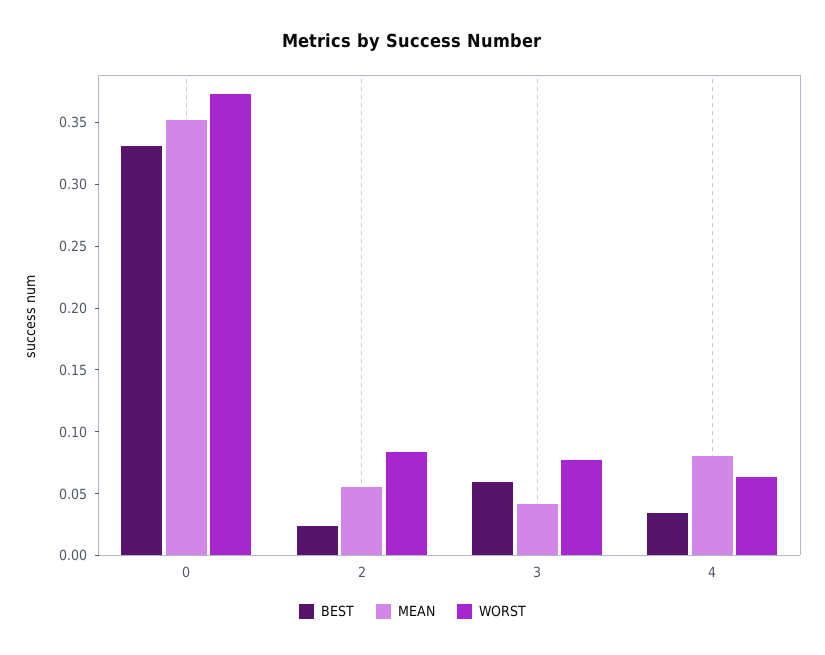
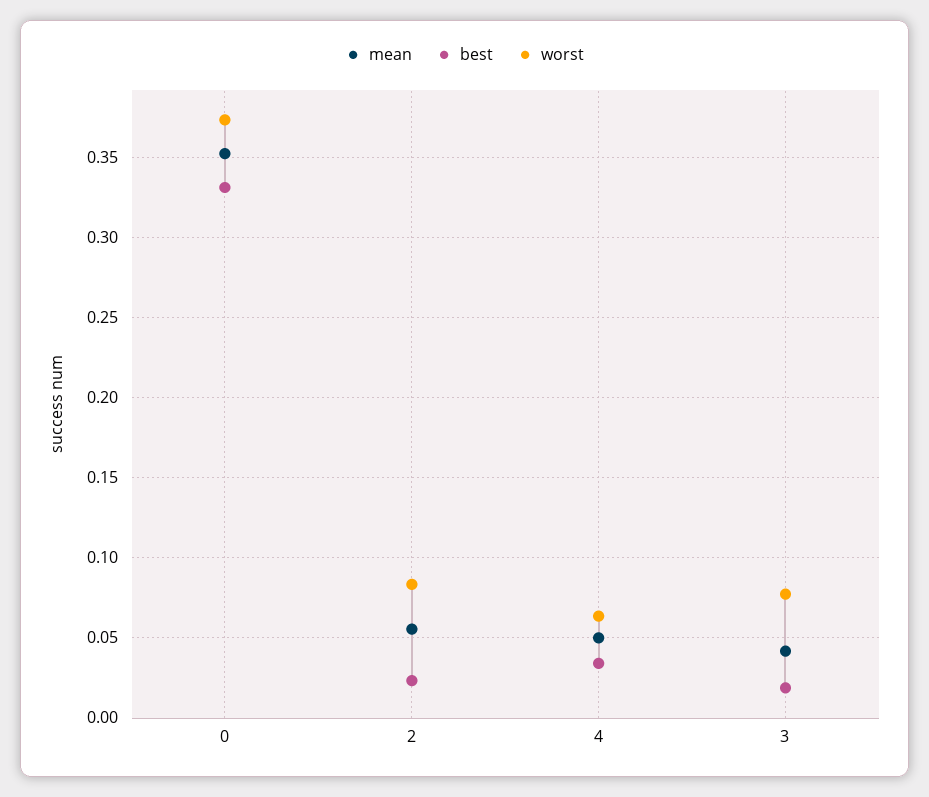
  {
    "BEST": {
      "0": 0.33,
      "2": 0.025,
-     "3": 0.06,
+     "3": 0.02,
      "4": 0.035
    },
    "MEAN": {
      "0": 0.35,
      "2": 0.055,
      "3": 0.04,
-     "4": 0.08
+     "4": 0.05
    },
    "WORST": {
      "0": 0.375,
      "2": 0.085,
      "3": 0.075,
      "4": 0.065
    }
  }

